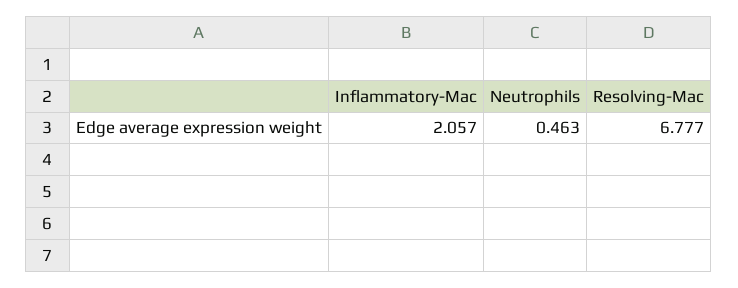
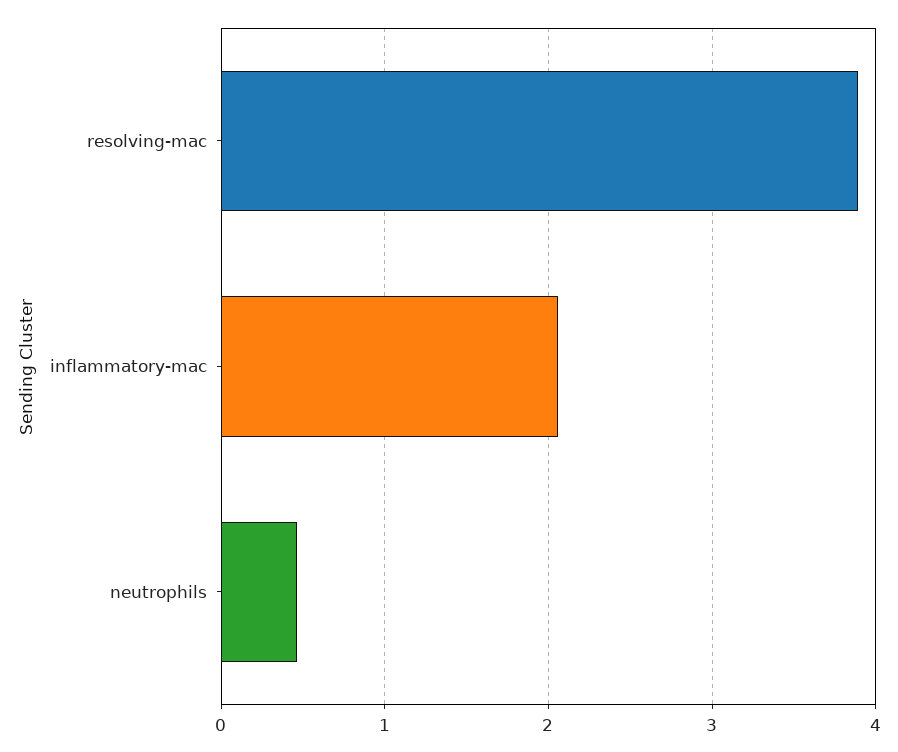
  {
    "Inflammatory-Mac": 2.057,
    "Neutrophils": 0.463,
-   "Resolving-Mac": 6.777
+   "Resolving-Mac": 3.9
  }

